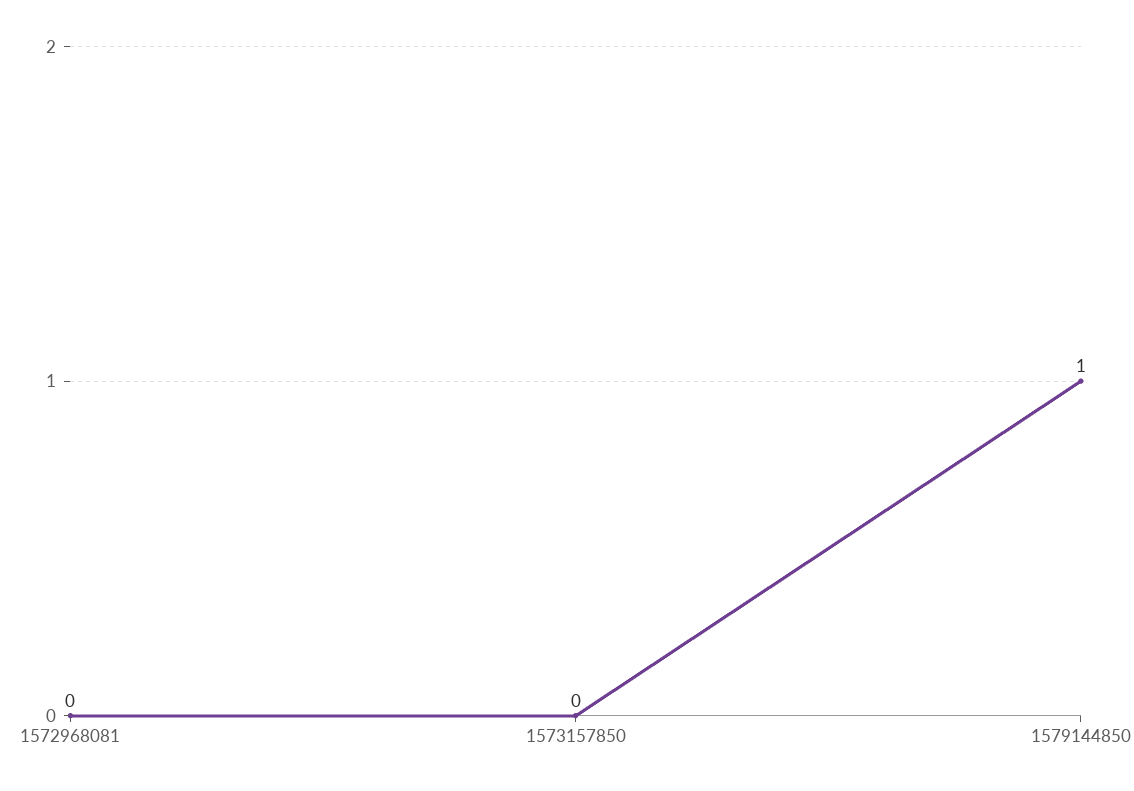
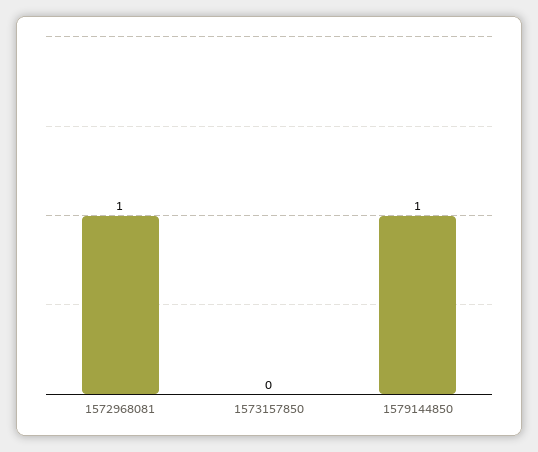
  {
-   "1572968081": 0,
+   "1572968081": 1,
    "1573157850": 0,
    "1579144850": 1
  }

